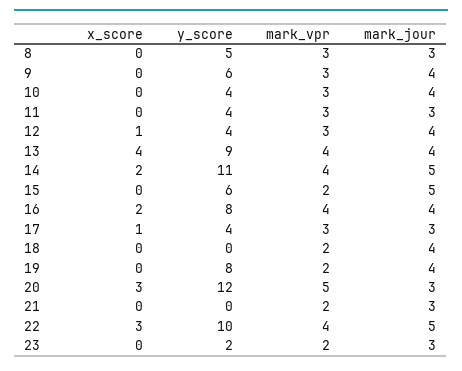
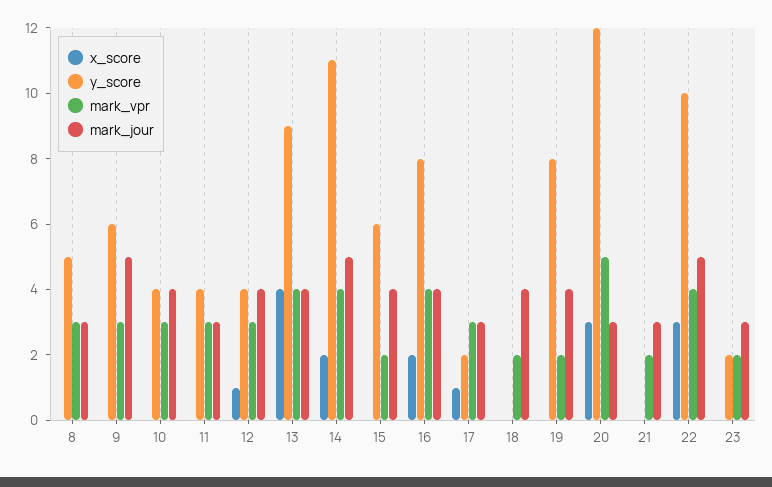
  {
    "x_score": {
      "8": 0,
      "9": 0,
      "10": 0,
      "11": 0,
      "12": 1,
      "13": 4,
      "14": 2,
      "15": 0,
      "16": 2,
      "17": 1,
      "18": 0,
      "19": 0,
      "20": 3,
      "21": 0,
      "22": 3,
      "23": 0
    },
    "y_score": {
      "8": 5,
      "9": 6,
      "10": 4,
      "11": 4,
      "12": 4,
      "13": 9,
      "14": 11,
      "15": 6,
      "16": 8,
-     "17": 4,
+     "17": 2,
      "18": 0,
      "19": 8,
      "20": 12,
      "21": 0,
      "22": 10,
      "23": 2
    },
    "mark_vpr": {
      "8": 3,
      "9": 3,
      "10": 3,
      "11": 3,
      "12": 3,
      "13": 4,
      "14": 4,
      "15": 2,
      "16": 4,
      "17": 3,
      "18": 2,
      "19": 2,
      "20": 5,
      "21": 2,
      "22": 4,
      "23": 2
    },
    "mark_jour": {
      "8": 3,
-     "9": 4,
+     "9": 5,
      "10": 4,
      "11": 3,
      "12": 4,
      "13": 4,
      "14": 5,
-     "15": 5,
+     "15": 4,
      "16": 4,
      "17": 3,
      "18": 4,
      "19": 4,
      "20": 3,
      "21": 3,
      "22": 5,
      "23": 3
    }
  }

